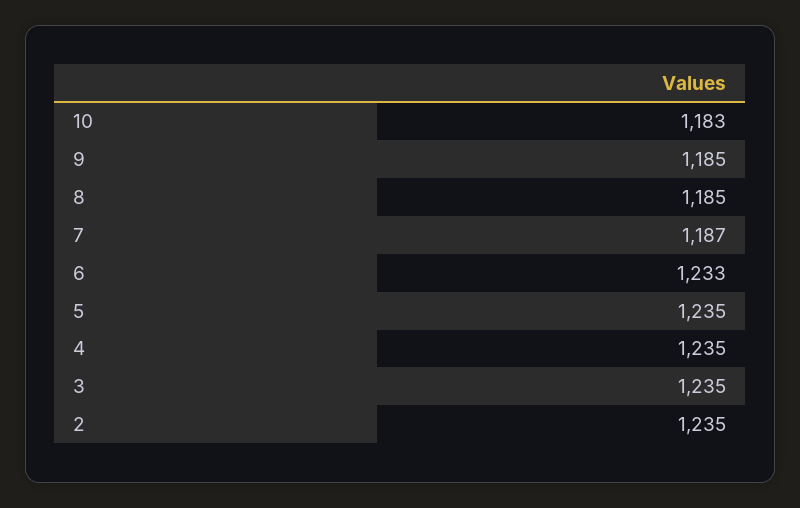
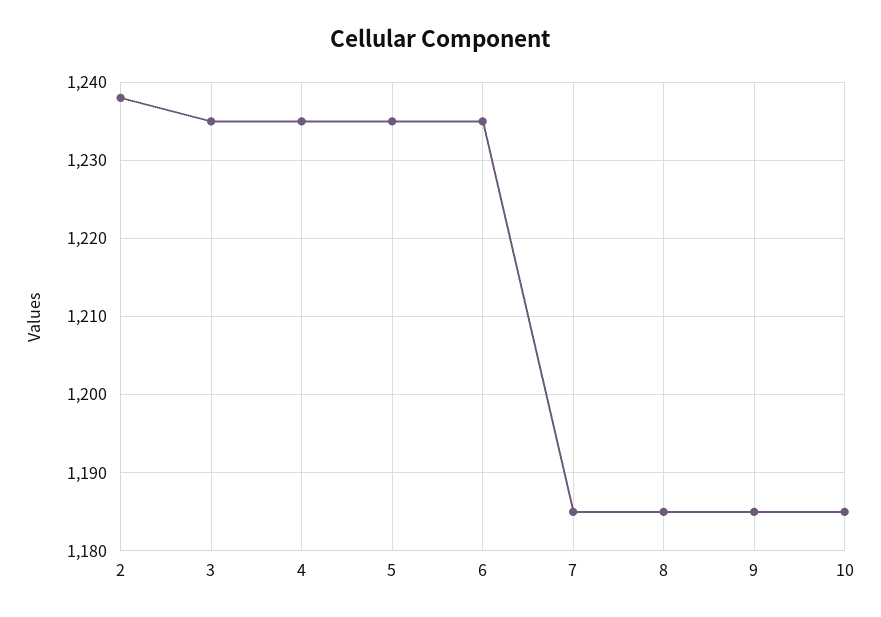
  {
-   "10": 1183,
+   "10": 1185,
    "9": 1185,
    "8": 1185,
-   "7": 1187,
+   "7": 1185,
-   "6": 1233,
+   "6": 1235,
    "5": 1235,
    "4": 1235,
    "3": 1235,
-   "2": 1235
+   "2": 1238
  }

